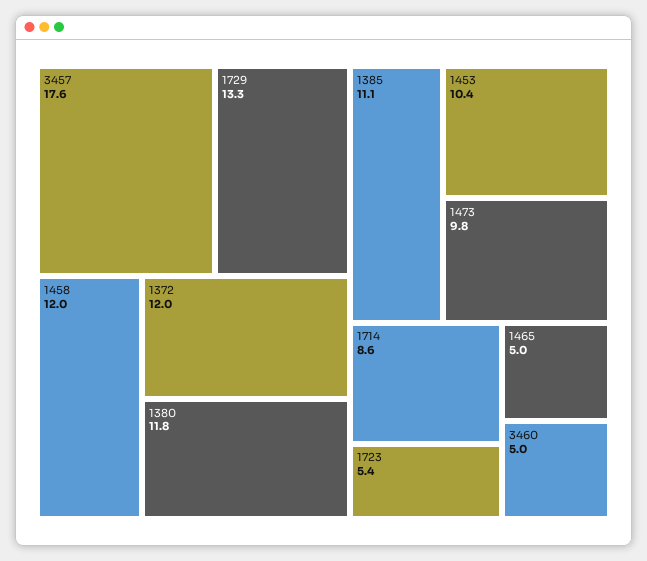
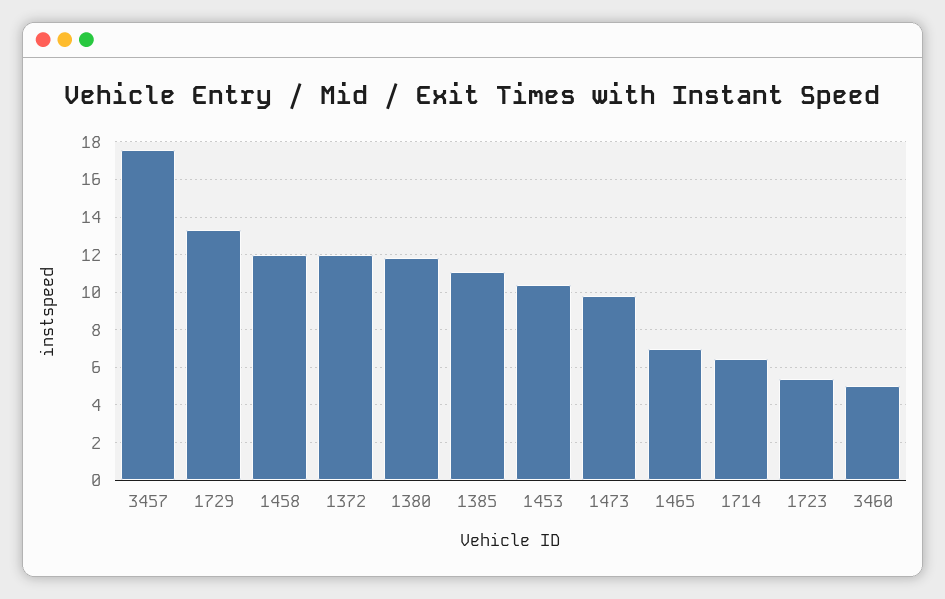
  {
    "3457": 17.6,
    "1729": 13.3,
    "1458": 12,
    "1372": 12,
    "1380": 11.8,
    "1385": 11.1,
    "1453": 10.4,
    "1473": 9.8,
-   "1714": 8.6,
+   "1714": 6.5,
    "1723": 5.4,
-   "1465": 5,
+   "1465": 7,
    "3460": 5
  }

